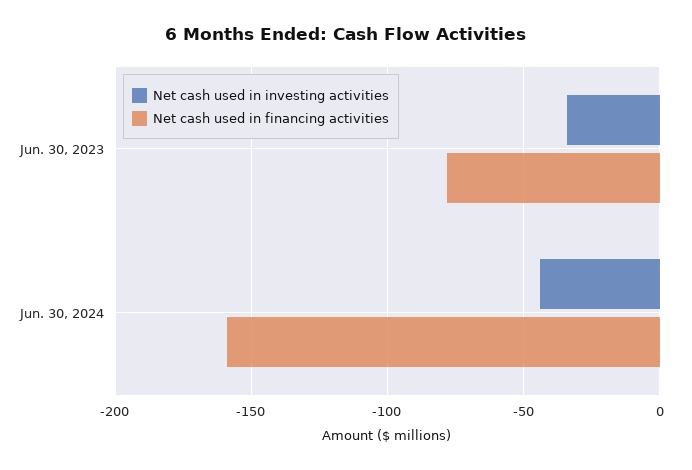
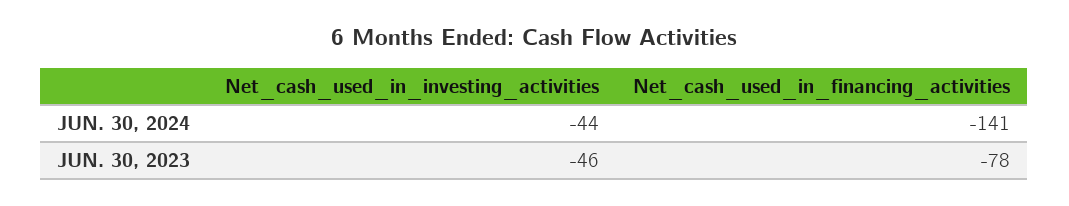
  {
    "Net cash used in investing activities": {
-     "Jun. 30, 2023": -35,
+     "Jun. 30, 2023": -46,
      "Jun. 30, 2024": -44
    },
    "Net cash used in financing activities": {
      "Jun. 30, 2023": -78,
-     "Jun. 30, 2024": -160
+     "Jun. 30, 2024": -141
    }
  }

